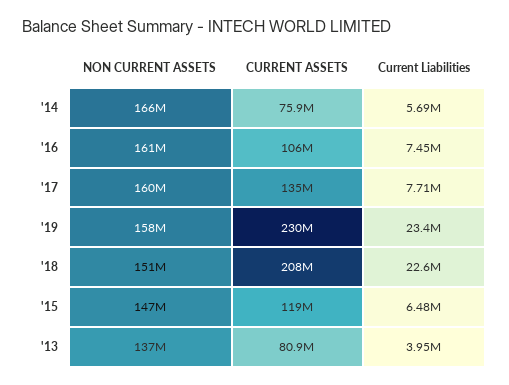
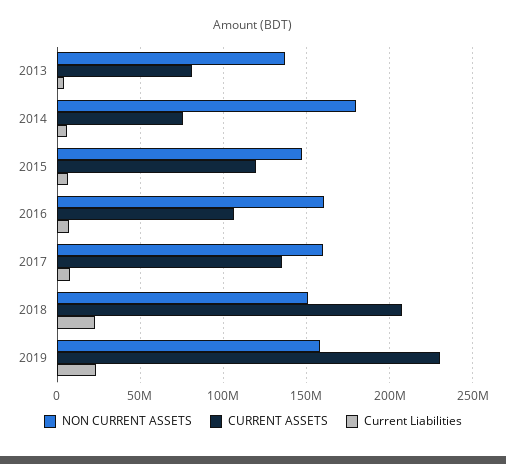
  {
    "NON CURRENT ASSETS": {
-     "'14": 166000000,
+     "'14": 180000000,
      "'16": 161000000,
      "'17": 160000000,
      "'19": 158000000,
      "'18": 151000000,
      "'15": 147000000,
      "'13": 137000000
    },
    "CURRENT ASSETS": {
      "'14": 75900000,
      "'16": 106000000,
      "'17": 135000000,
      "'19": 230000000,
      "'18": 208000000,
      "'15": 119000000,
      "'13": 80900000
    },
    "Current Liabilities": {
      "'14": 5690000,
      "'16": 7450000,
      "'17": 7710000,
      "'19": 23400000,
      "'18": 22600000,
      "'15": 6480000,
      "'13": 3950000
    }
  }

